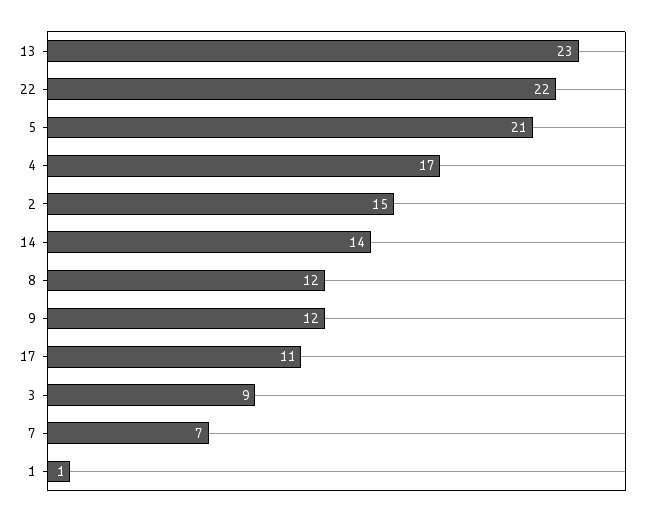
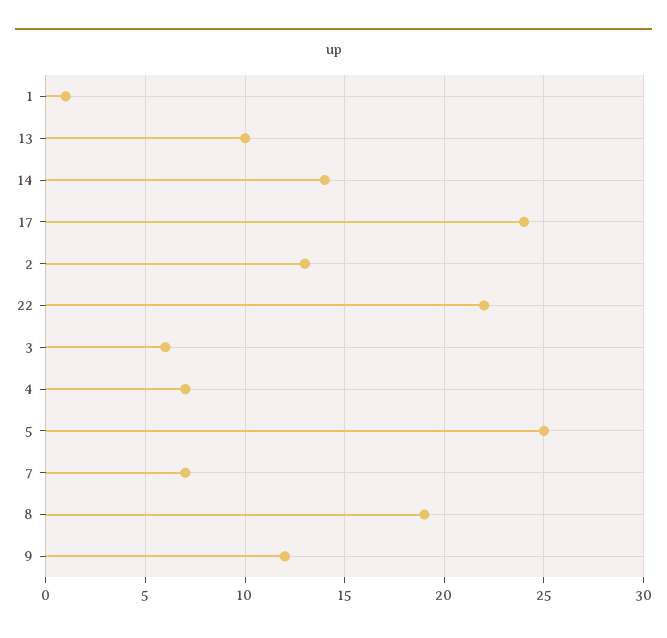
  {
-   "13": 23,
+   "13": 10,
    "22": 22,
-   "5": 21,
+   "5": 25,
-   "4": 17,
+   "4": 7,
-   "2": 15,
+   "2": 13,
    "14": 14,
-   "8": 12,
+   "8": 19,
    "9": 12,
-   "17": 11,
+   "17": 24,
-   "3": 9,
+   "3": 6,
    "7": 7,
    "1": 1
  }

